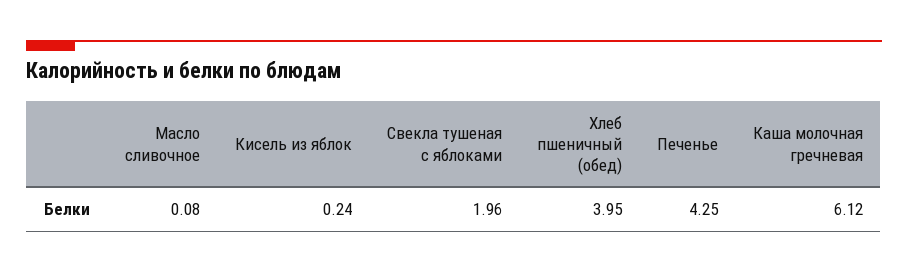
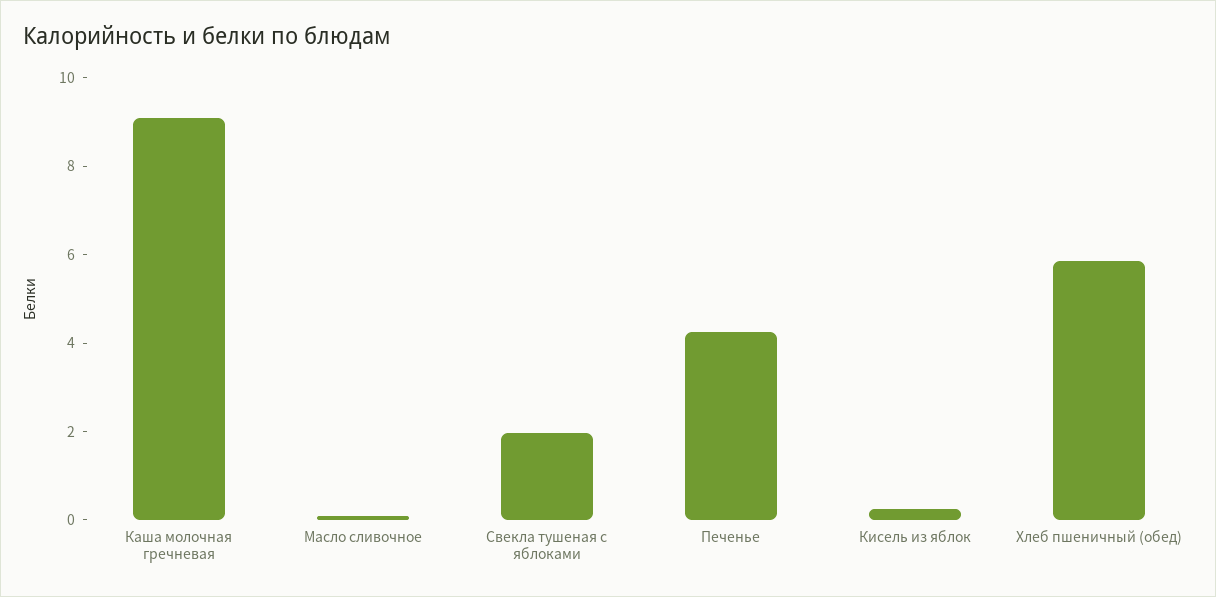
  {
    "Масло сливочное": 0.08,
    "Кисель из яблок": 0.24,
    "Свекла тушеная с яблоками": 1.96,
-   "Хлеб пшеничный (обед)": 3.95,
+   "Хлеб пшеничный (обед)": 6,
    "Печенье": 4.25,
-   "Каша молочная гречневая": 6.12
+   "Каша молочная гречневая": 9
  }

